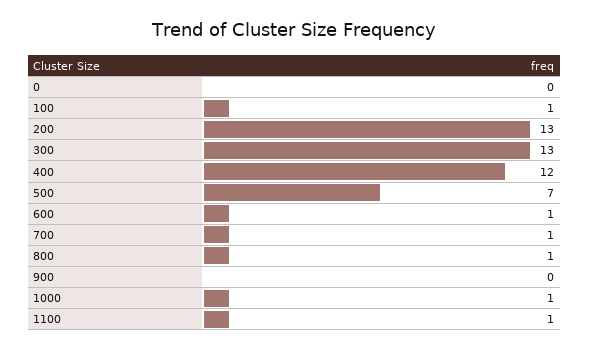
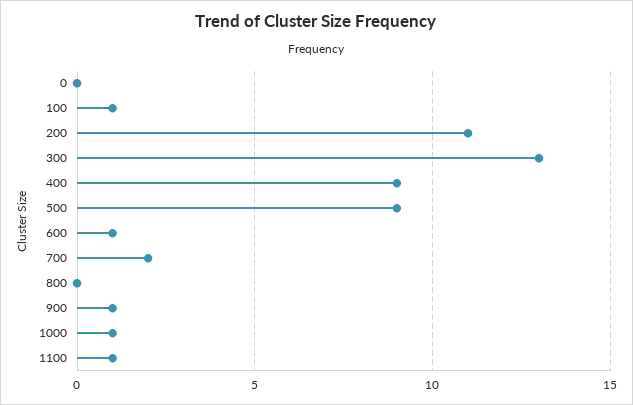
  {
    "0": 0,
    "100": 1,
-   "200": 13,
+   "200": 11,
    "300": 13,
-   "400": 12,
+   "400": 9,
-   "500": 7,
+   "500": 9,
    "600": 1,
-   "700": 1,
+   "700": 2,
-   "800": 1,
+   "800": 0,
-   "900": 0,
+   "900": 1,
    "1000": 1,
    "1100": 1
  }

